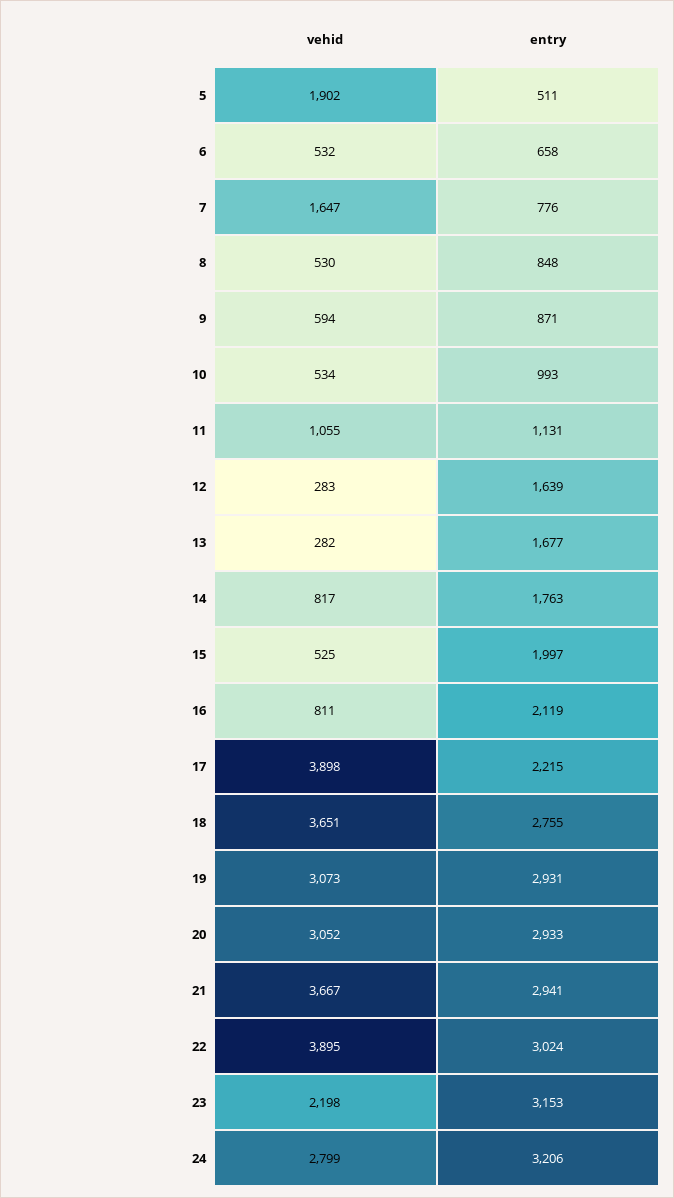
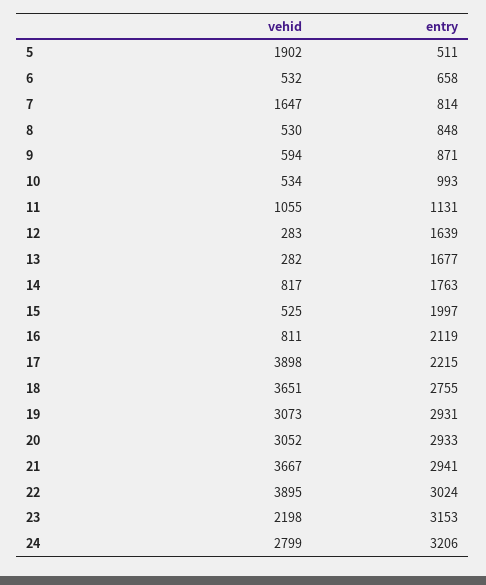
  {
    "vehid": {
      "5": 1902,
      "6": 532,
      "7": 1647,
      "8": 530,
      "9": 594,
      "10": 534,
      "11": 1055,
      "12": 283,
      "13": 282,
      "14": 817,
      "15": 525,
      "16": 811,
      "17": 3898,
      "18": 3651,
      "19": 3073,
      "20": 3052,
      "21": 3667,
      "22": 3895,
      "23": 2198,
      "24": 2799
    },
    "entry": {
      "5": 511,
      "6": 658,
-     "7": 776,
+     "7": 814,
      "8": 848,
      "9": 871,
      "10": 993,
      "11": 1131,
      "12": 1639,
      "13": 1677,
      "14": 1763,
      "15": 1997,
      "16": 2119,
      "17": 2215,
      "18": 2755,
      "19": 2931,
      "20": 2933,
      "21": 2941,
      "22": 3024,
      "23": 3153,
      "24": 3206
    }
  }

